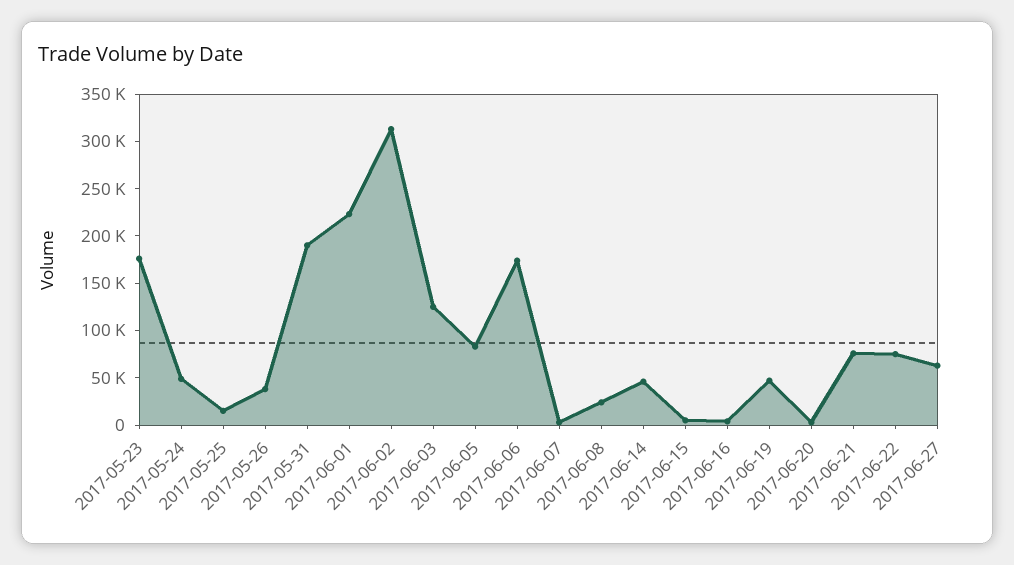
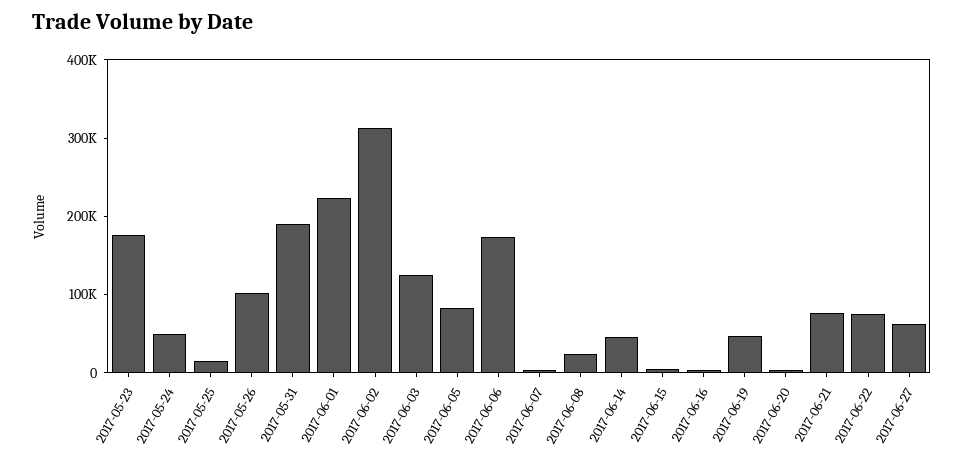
  {
    "2017-05-23": 180000,
    "2017-05-24": 50000,
    "2017-05-25": 20000,
-   "2017-05-26": 40000,
+   "2017-05-26": 100000,
    "2017-05-31": 190000,
    "2017-06-01": 220000,
    "2017-06-02": 310000,
    "2017-06-03": 130000,
    "2017-06-05": 80000,
    "2017-06-06": 170000,
    "2017-06-07": 0,
    "2017-06-08": 20000,
    "2017-06-14": 50000,
    "2017-06-15": 10000,
    "2017-06-16": 0,
    "2017-06-19": 50000,
    "2017-06-20": 0,
    "2017-06-21": 80000,
    "2017-06-22": 80000,
    "2017-06-27": 60000
  }

